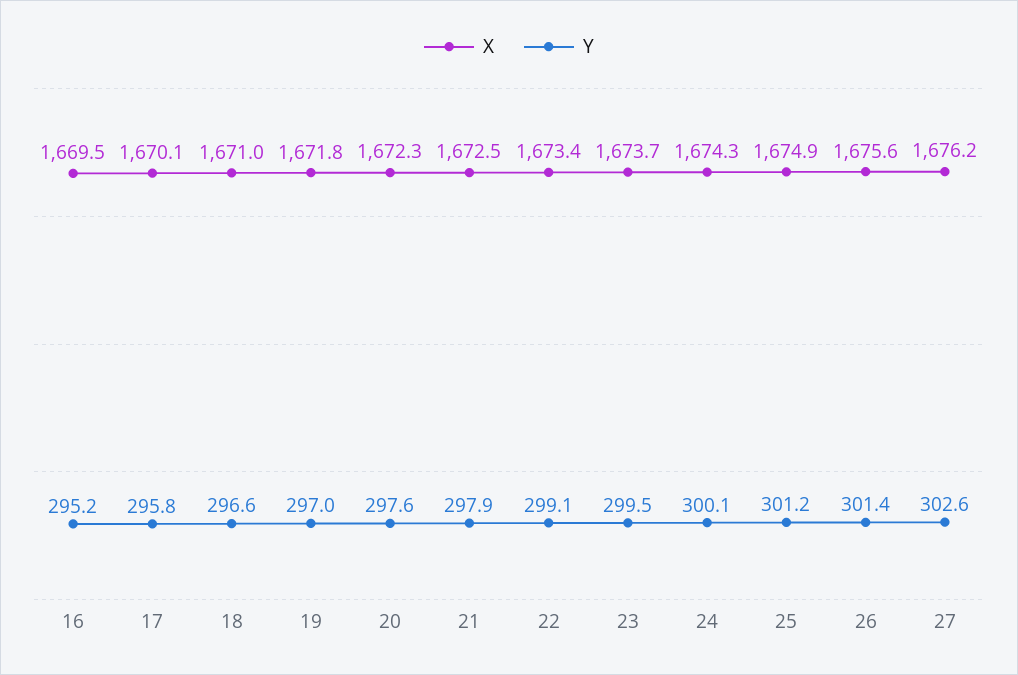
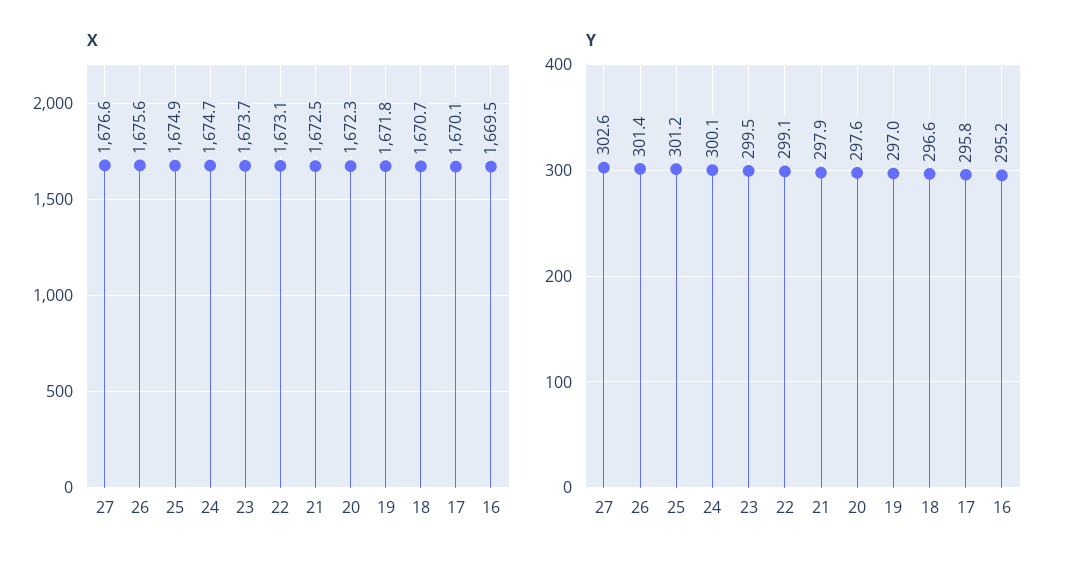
  {
    "X": {
      "16": 1669.5,
      "17": 1670.1,
-     "18": 1671,
+     "18": 1670.7,
      "19": 1671.8,
      "20": 1672.3,
      "21": 1672.5,
-     "22": 1673.4,
+     "22": 1673.1,
      "23": 1673.7,
-     "24": 1674.3,
+     "24": 1674.7,
      "25": 1674.9,
      "26": 1675.6,
-     "27": 1676.2
+     "27": 1676.6
    },
    "Y": {
      "16": 295.2,
      "17": 295.8,
      "18": 296.6,
      "19": 297,
      "20": 297.6,
      "21": 297.9,
      "22": 299.1,
      "23": 299.5,
      "24": 300.1,
      "25": 301.2,
      "26": 301.4,
      "27": 302.6
    }
  }

